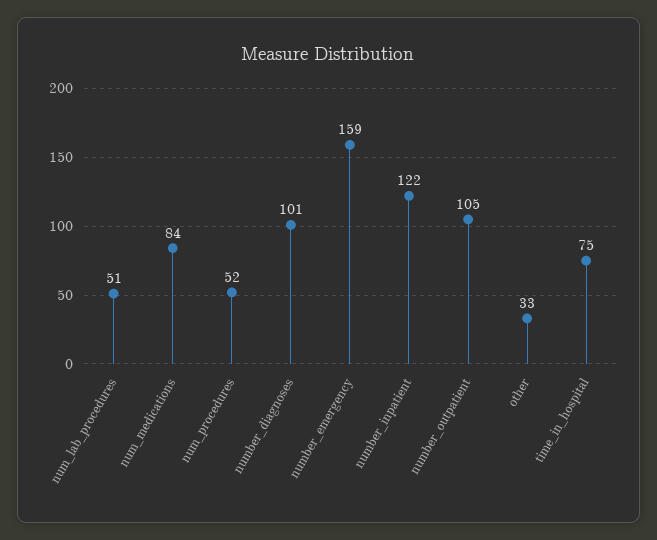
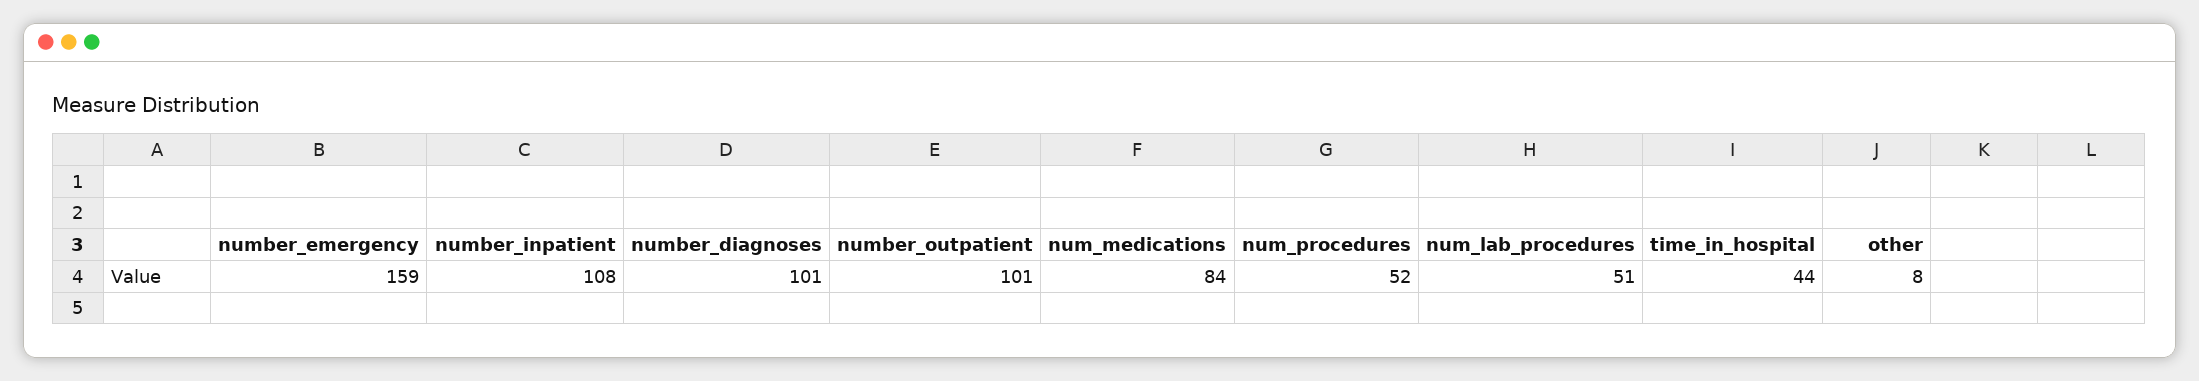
  {
    "num_lab_procedures": 51,
    "num_medications": 84,
    "num_procedures": 52,
    "number_diagnoses": 101,
    "number_emergency": 159,
-   "number_inpatient": 122,
+   "number_inpatient": 108,
-   "number_outpatient": 105,
+   "number_outpatient": 101,
-   "other": 33,
+   "other": 8,
-   "time_in_hospital": 75
+   "time_in_hospital": 44
  }

